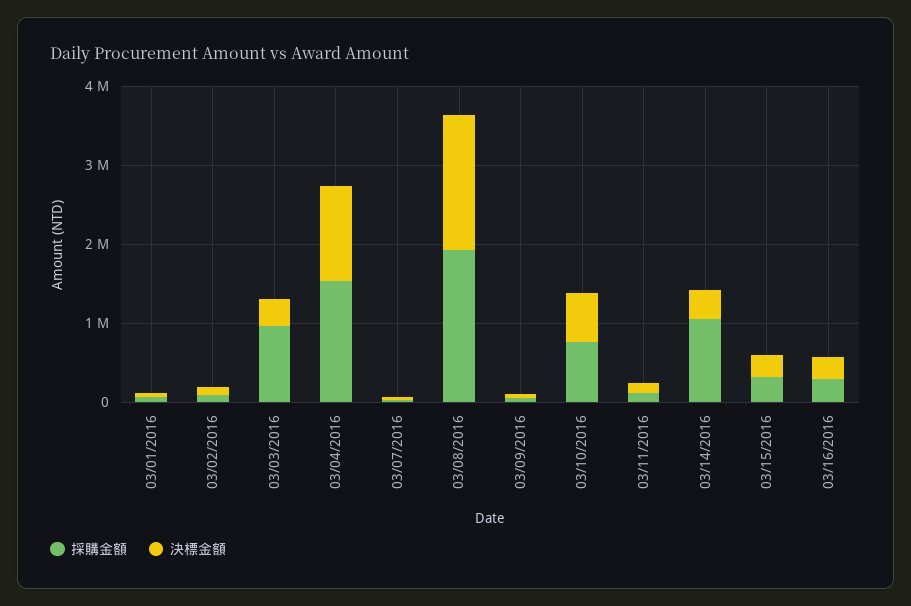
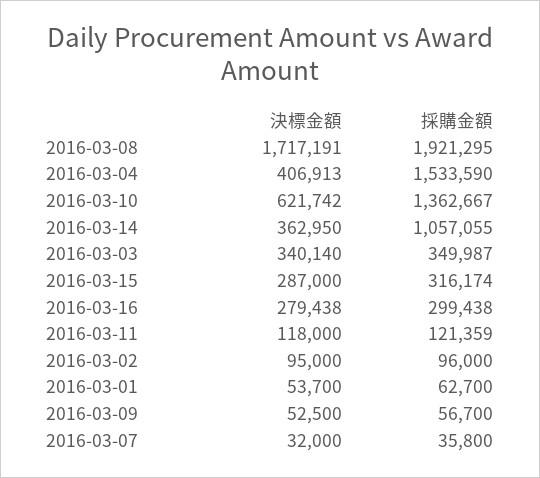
  {
    "採購金額": {
      "03/01/2016": 62700,
      "03/02/2016": 96000,
-     "03/03/2016": 1000000,
+     "03/03/2016": 349987,
      "03/04/2016": 1533590,
      "03/07/2016": 35800,
      "03/08/2016": 1921295,
      "03/09/2016": 56700,
-     "03/10/2016": 800000,
+     "03/10/2016": 1362667,
      "03/11/2016": 121359,
      "03/14/2016": 1057055,
      "03/15/2016": 316174,
      "03/16/2016": 299438
    },
    "決標金額": {
      "03/01/2016": 53700,
      "03/02/2016": 95000,
      "03/03/2016": 340140,
-     "03/04/2016": 1200000,
+     "03/04/2016": 406913,
      "03/07/2016": 32000,
      "03/08/2016": 1717191,
      "03/09/2016": 52500,
      "03/10/2016": 621742,
      "03/11/2016": 118000,
      "03/14/2016": 362950,
      "03/15/2016": 287000,
      "03/16/2016": 279438
    }
  }

